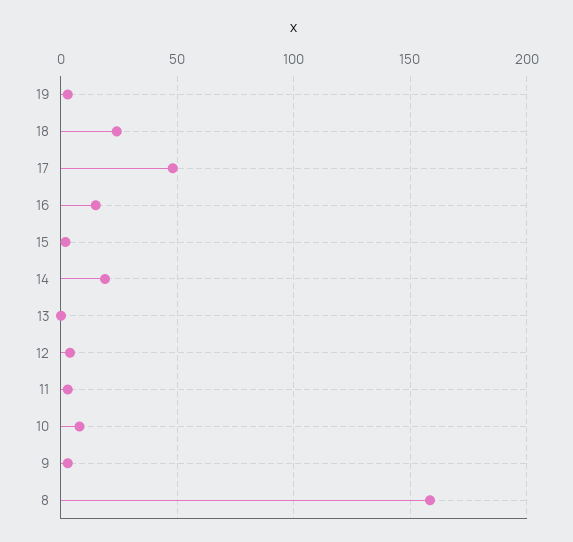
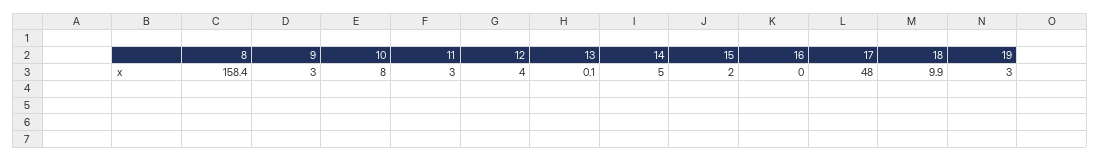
  {
    "19": 3,
-   "18": 25,
+   "18": 9.9,
    "17": 48,
-   "16": 15,
+   "16": 0,
    "15": 2,
-   "14": 20,
+   "14": 5,
    "13": 0.1,
    "12": 4,
    "11": 3,
    "10": 8,
    "9": 3,
    "8": 158.4
  }

